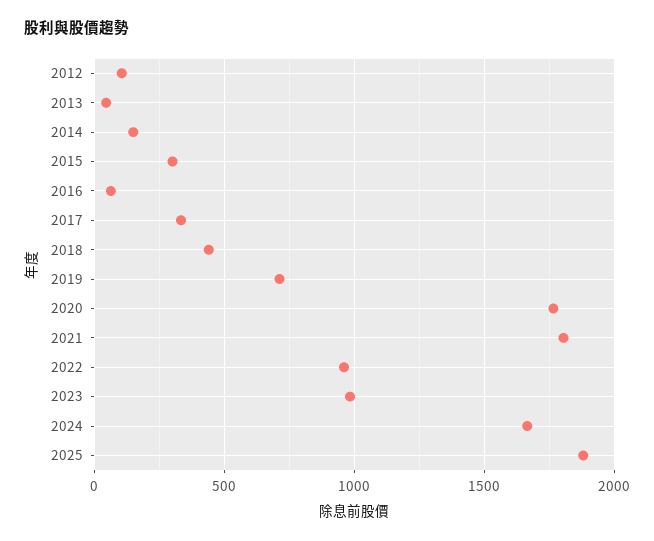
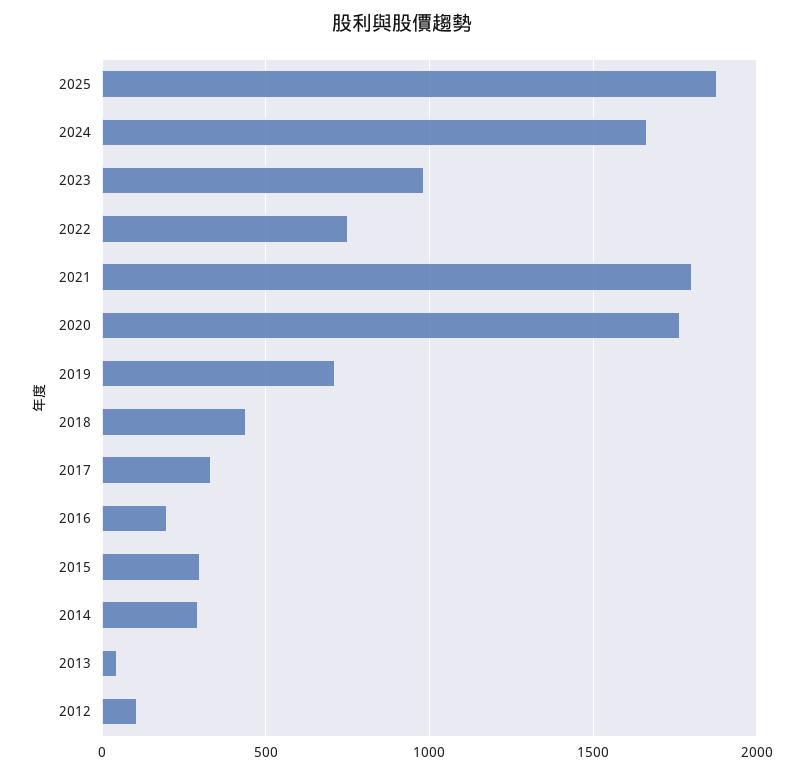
  {
    "2012": 100,
    "2013": 50,
-   "2014": 150,
+   "2014": 300,
    "2015": 300,
-   "2016": 50,
+   "2016": 200,
    "2017": 350,
    "2018": 450,
    "2019": 700,
    "2020": 1750,
    "2021": 1800,
-   "2022": 950,
+   "2022": 750,
    "2023": 1000,
    "2024": 1650,
    "2025": 1900
  }

